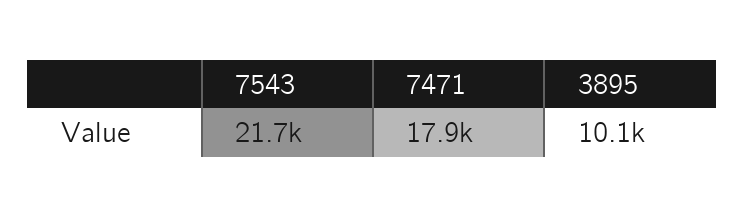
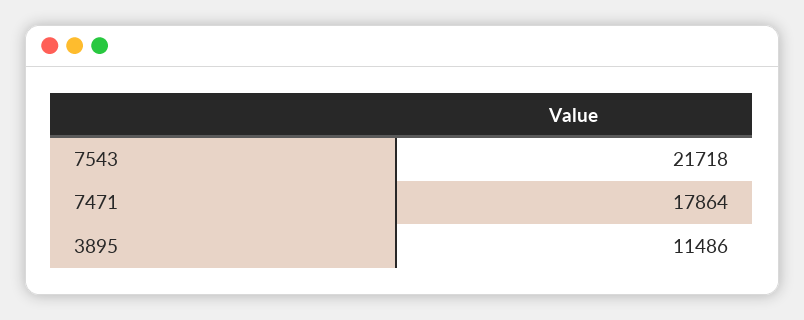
  {
    "7543": 21718,
    "7471": 17864,
-   "3895": 10100
+   "3895": 11486
  }

